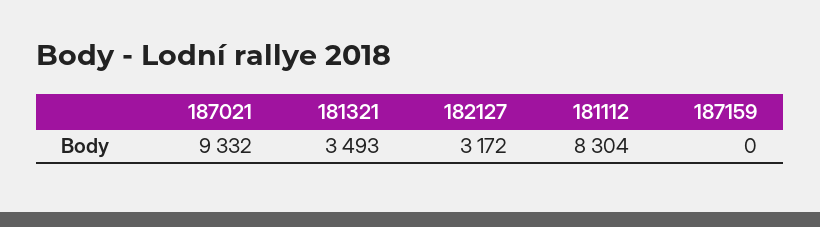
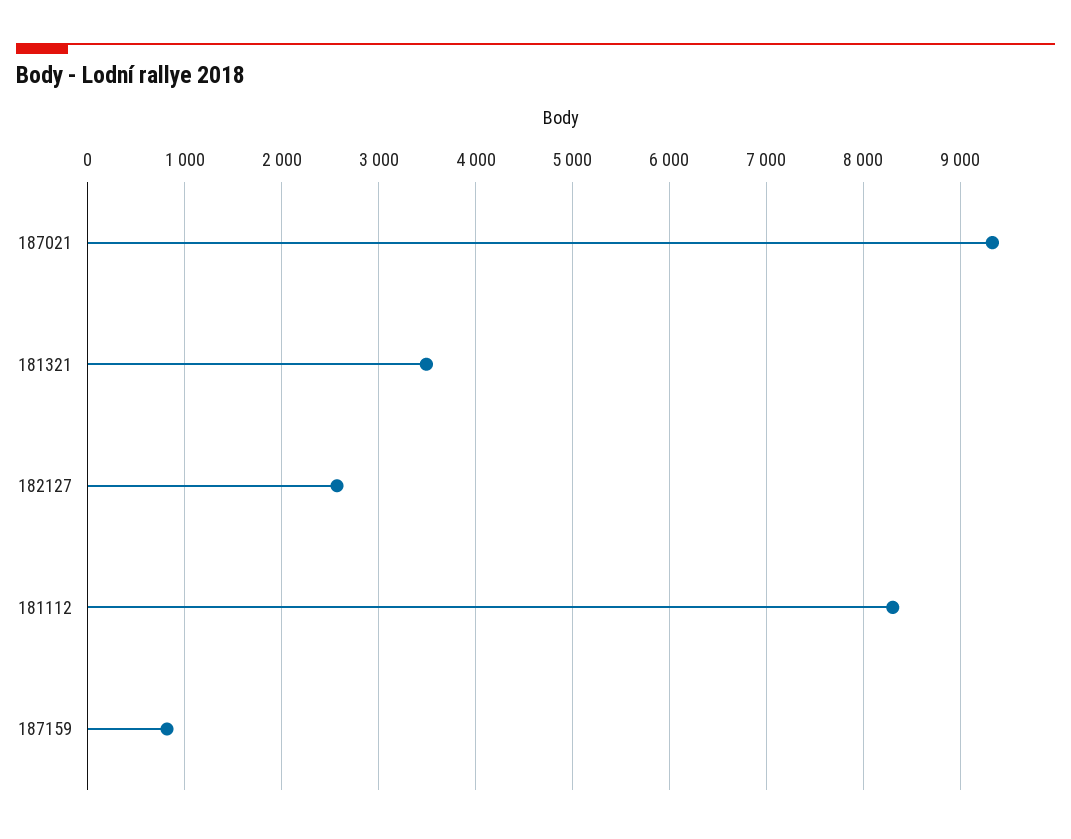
  {
    "187021": 9332,
    "181321": 3493,
-   "182127": 3172,
+   "182127": 2600,
    "181112": 8304,
-   "187159": 0
+   "187159": 800
  }

